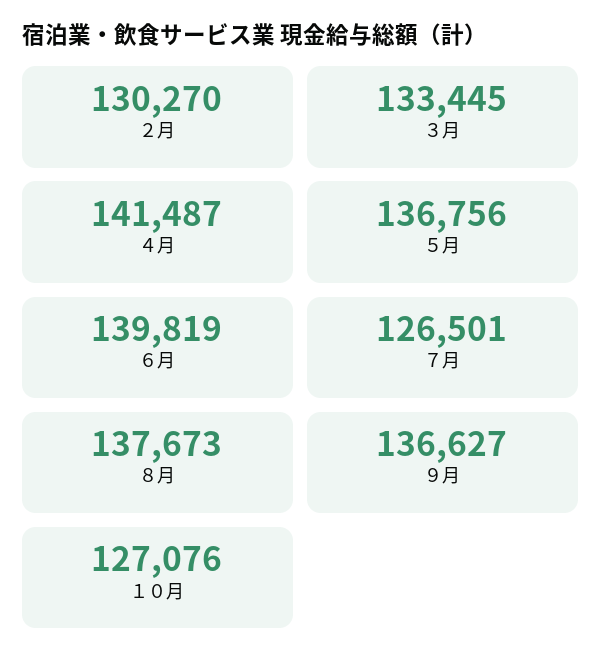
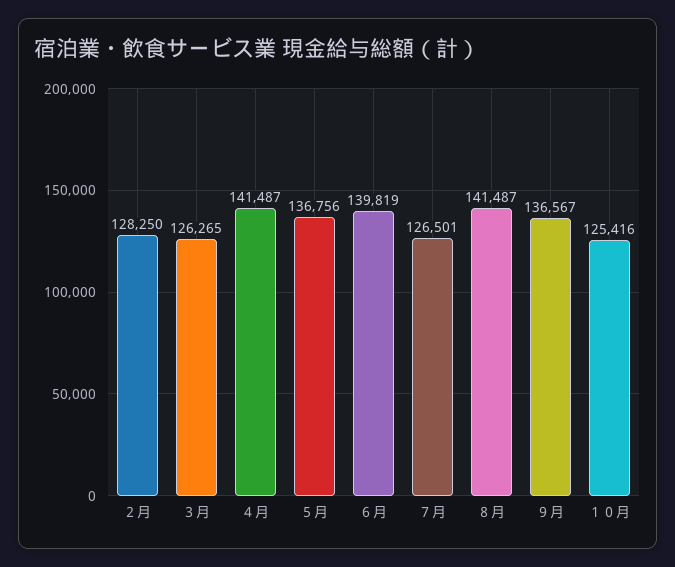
  {
-   "２月": 130270,
+   "２月": 128250,
-   "３月": 133445,
+   "３月": 126265,
    "４月": 141487,
    "５月": 136756,
    "６月": 139819,
    "７月": 126501,
-   "８月": 137673,
+   "８月": 141487,
-   "９月": 136627,
+   "９月": 136567,
-   "１０月": 127076
+   "１０月": 125416
  }

